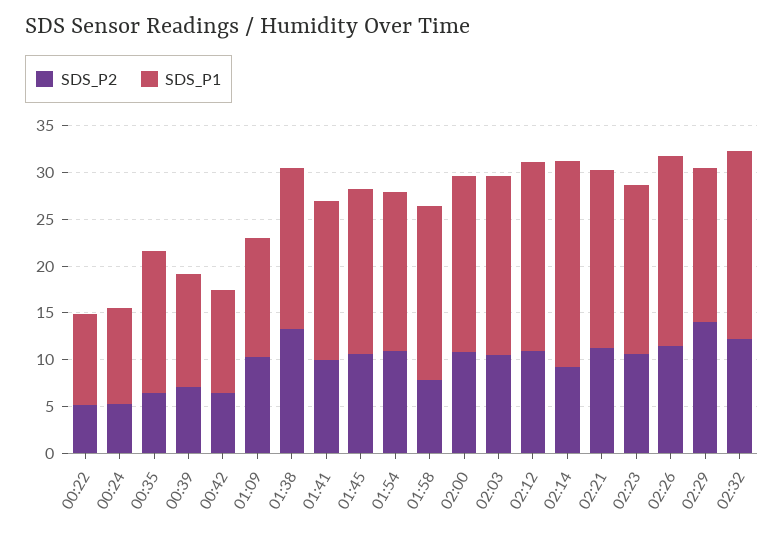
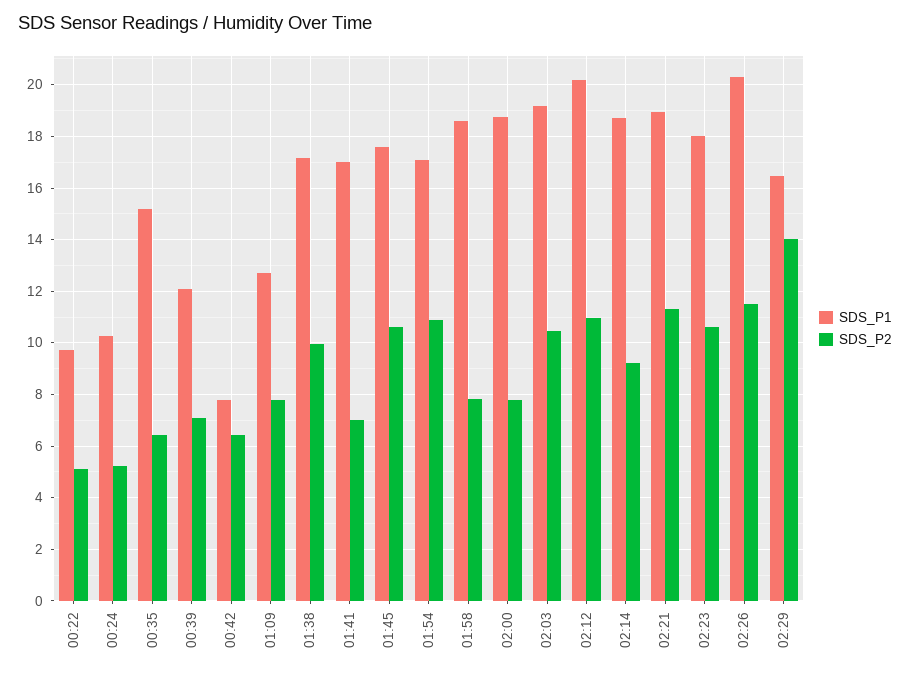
  {
    "SDS_P2": {
      "00:22": 5.25,
      "00:24": 5.25,
      "00:35": 6.5,
      "00:39": 7,
      "00:42": 6.5,
-     "01:09": 10,
+     "01:09": 7.75,
-     "01:38": 13,
+     "01:38": 10,
-     "01:41": 10,
+     "01:41": 7,
      "01:45": 10.75,
      "01:54": 11,
      "01:58": 7.75,
-     "02:00": 11,
+     "02:00": 7.75,
      "02:03": 10.5,
      "02:12": 11,
      "02:14": 9.25,
      "02:21": 11.25,
      "02:23": 10.5,
      "02:26": 11.5,
-     "02:29": 14,
+     "02:29": 14
-     "02:32": 12
    },
    "SDS_P1": {
      "00:22": 9.75,
      "00:24": 10.25,
      "00:35": 15.25,
      "00:39": 12,
-     "00:42": 11,
+     "00:42": 7.75,
      "01:09": 12.75,
      "01:38": 17.25,
      "01:41": 17,
      "01:45": 17.5,
      "01:54": 17,
      "01:58": 18.5,
      "02:00": 18.75,
      "02:03": 19.25,
      "02:12": 20.25,
-     "02:14": 22,
+     "02:14": 18.75,
      "02:21": 19,
      "02:23": 18,
      "02:26": 20.25,
-     "02:29": 16.5,
+     "02:29": 16.5
-     "02:32": 20
    }
  }

